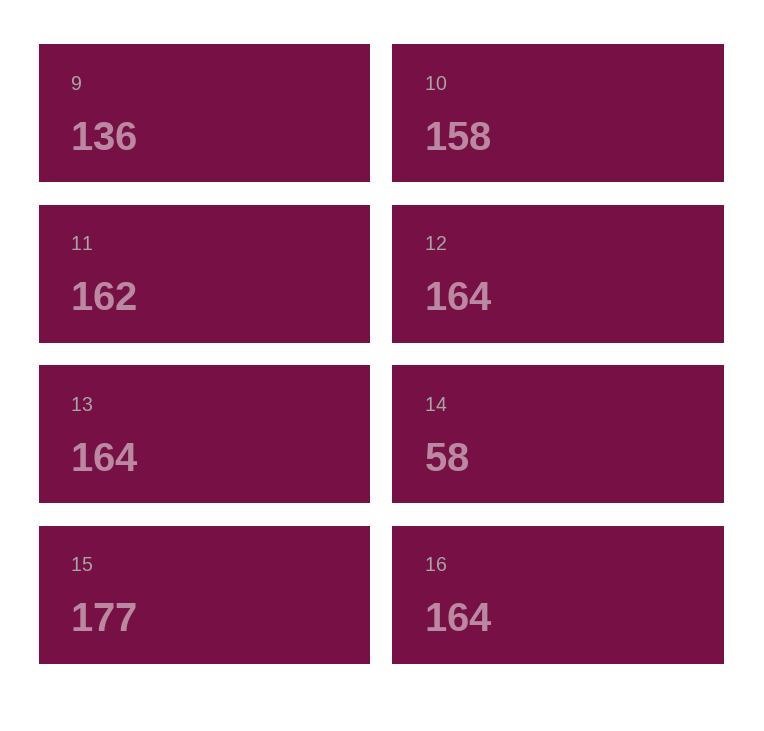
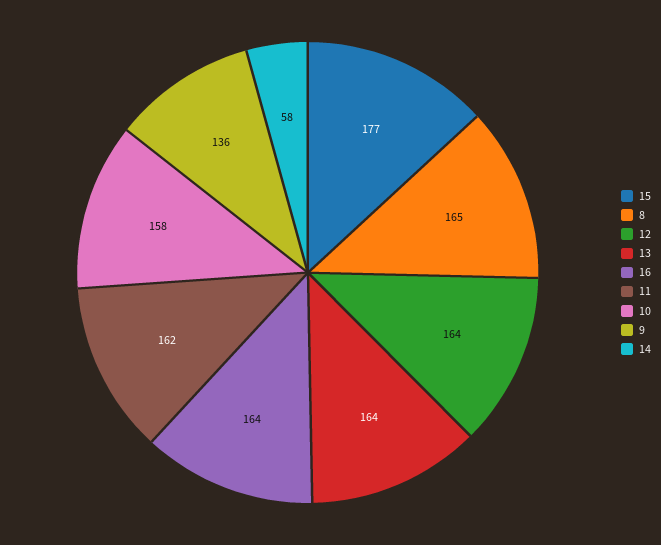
  {
    "9": 136,
    "10": 158,
    "11": 162,
    "12": 164,
    "13": 164,
    "14": 58,
    "15": 177,
-   "16": 164
+   "16": 164,
+   "8": 165
  }

